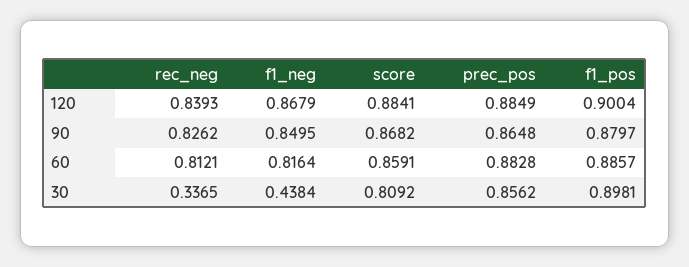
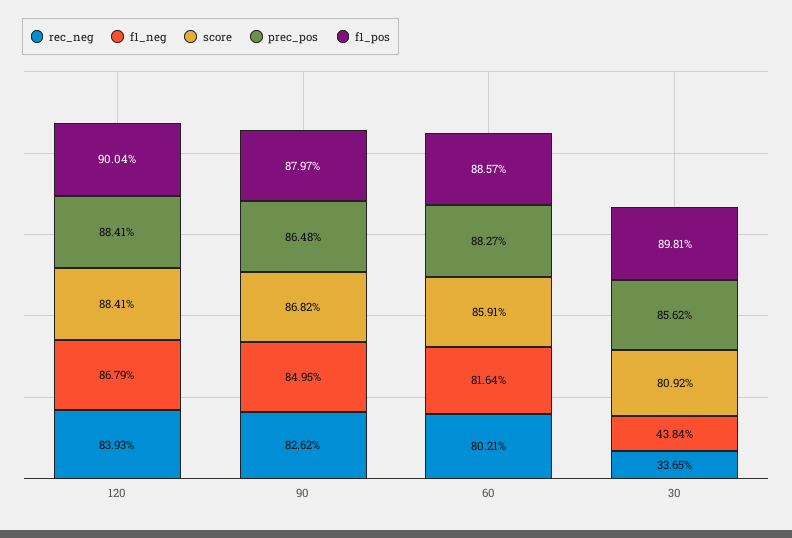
  {
    "rec_neg": {
      "120": 0.8393,
      "90": 0.8262,
-     "60": 0.8121,
+     "60": 0.8021,
      "30": 0.3365
    },
    "f1_neg": {
      "120": 0.8679,
      "90": 0.8495,
      "60": 0.8164,
      "30": 0.4384
    },
    "score": {
      "120": 0.8841,
      "90": 0.8682,
      "60": 0.8591,
      "30": 0.8092
    },
    "prec_pos": {
-     "120": 0.8849,
+     "120": 0.8841,
      "90": 0.8648,
-     "60": 0.8828,
+     "60": 0.8827,
      "30": 0.8562
    },
    "f1_pos": {
      "120": 0.9004,
      "90": 0.8797,
      "60": 0.8857,
      "30": 0.8981
    }
  }

